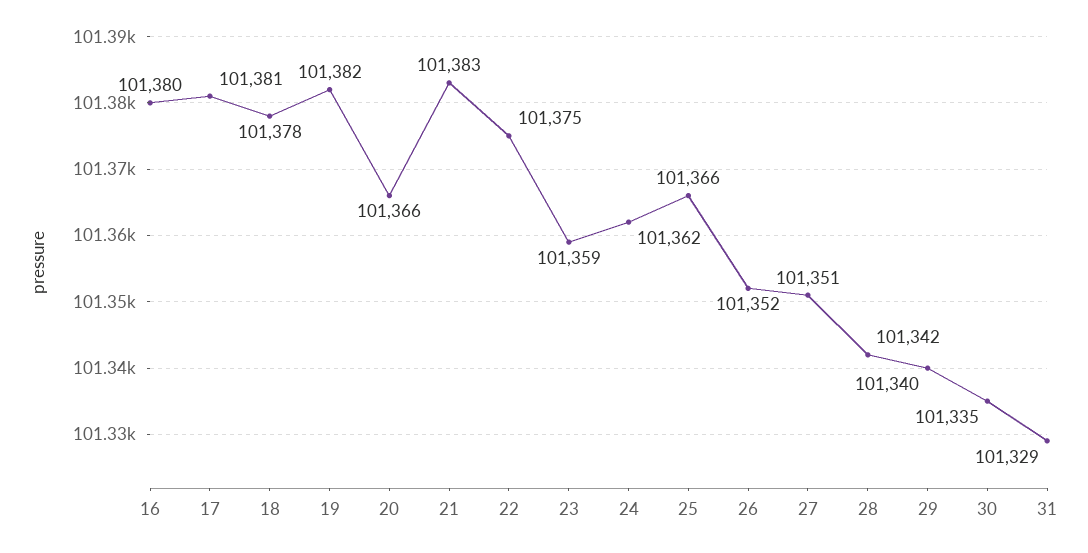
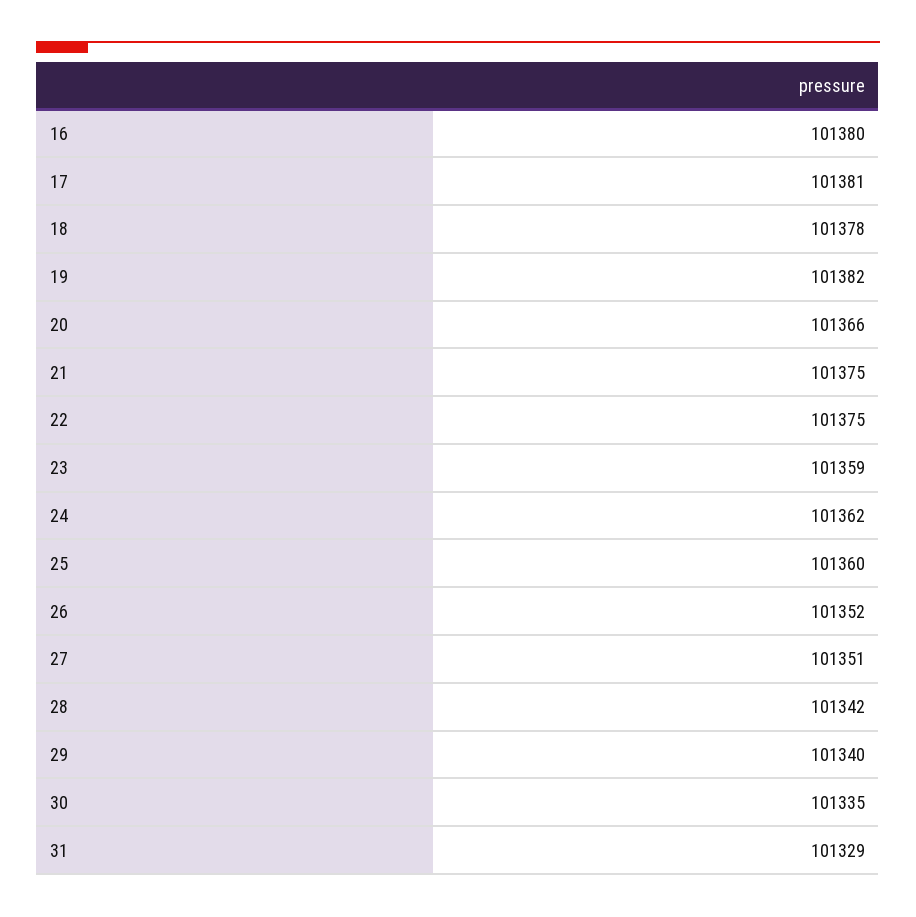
  {
    "16": 101380,
    "17": 101381,
    "18": 101378,
    "19": 101382,
    "20": 101366,
-   "21": 101383,
+   "21": 101375,
    "22": 101375,
    "23": 101359,
    "24": 101362,
-   "25": 101366,
+   "25": 101360,
    "26": 101352,
    "27": 101351,
    "28": 101342,
    "29": 101340,
    "30": 101335,
    "31": 101329
  }

